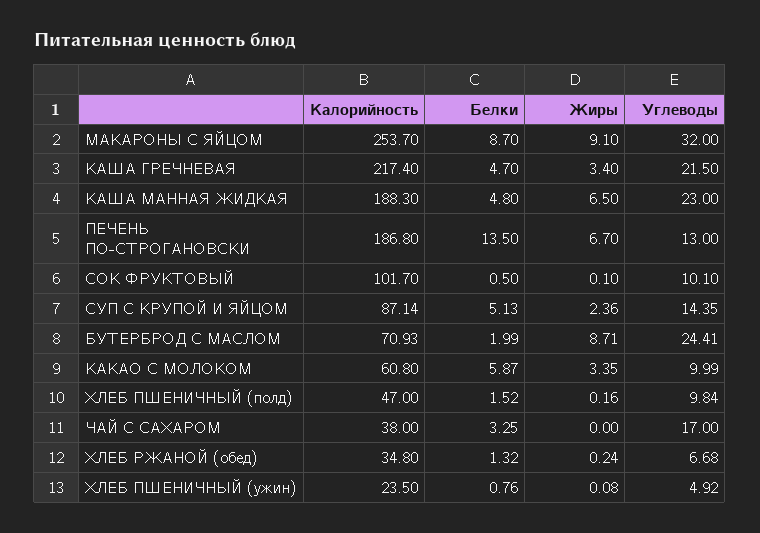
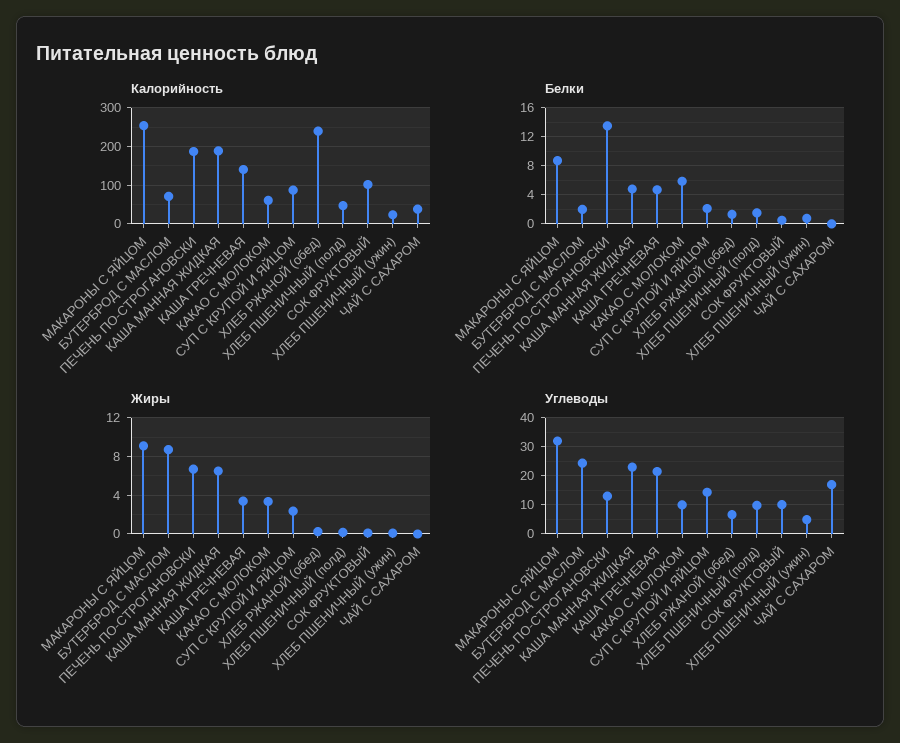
  {
    "Калорийность": {
      "МАКАРОНЫ С ЯЙЦОМ": 253.7,
-     "КАША ГРЕЧНЕВАЯ": 217.4,
+     "КАША ГРЕЧНЕВАЯ": 140,
      "КАША МАННАЯ ЖИДКАЯ": 188.3,
      "ПЕЧЕНЬ ПО-СТРОГАНОВСКИ": 186.8,
      "СОК ФРУКТОВЫЙ": 101.7,
      "СУП С КРУПОЙ И ЯЙЦОМ": 87.14,
      "БУТЕРБРОД С МАСЛОМ": 70.93,
      "КАКАО С МОЛОКОМ": 60.8,
      "ХЛЕБ ПШЕНИЧНЫЙ (полд)": 47,
      "ЧАЙ С САХАРОМ": 38,
-     "ХЛЕБ РЖАНОЙ (обед)": 34.8,
+     "ХЛЕБ РЖАНОЙ (обед)": 240,
      "ХЛЕБ ПШЕНИЧНЫЙ (ужин)": 23.5
    },
    "Белки": {
      "МАКАРОНЫ С ЯЙЦОМ": 8.7,
      "КАША ГРЕЧНЕВАЯ": 4.7,
      "КАША МАННАЯ ЖИДКАЯ": 4.8,
      "ПЕЧЕНЬ ПО-СТРОГАНОВСКИ": 13.5,
      "СОК ФРУКТОВЫЙ": 0.5,
-     "СУП С КРУПОЙ И ЯЙЦОМ": 5.13,
+     "СУП С КРУПОЙ И ЯЙЦОМ": 2,
      "БУТЕРБРОД С МАСЛОМ": 1.99,
      "КАКАО С МОЛОКОМ": 5.87,
      "ХЛЕБ ПШЕНИЧНЫЙ (полд)": 1.52,
-     "ЧАЙ С САХАРОМ": 3.25,
+     "ЧАЙ С САХАРОМ": 0,
      "ХЛЕБ РЖАНОЙ (обед)": 1.32,
      "ХЛЕБ ПШЕНИЧНЫЙ (ужин)": 0.76
    },
    "Жиры": {
      "МАКАРОНЫ С ЯЙЦОМ": 9.1,
      "КАША ГРЕЧНЕВАЯ": 3.4,
      "КАША МАННАЯ ЖИДКАЯ": 6.5,
      "ПЕЧЕНЬ ПО-СТРОГАНОВСКИ": 6.7,
      "СОК ФРУКТОВЫЙ": 0.1,
      "СУП С КРУПОЙ И ЯЙЦОМ": 2.36,
      "БУТЕРБРОД С МАСЛОМ": 8.71,
      "КАКАО С МОЛОКОМ": 3.35,
      "ХЛЕБ ПШЕНИЧНЫЙ (полд)": 0.16,
      "ЧАЙ С САХАРОМ": 0,
      "ХЛЕБ РЖАНОЙ (обед)": 0.24,
      "ХЛЕБ ПШЕНИЧНЫЙ (ужин)": 0.08
    },
    "Углеводы": {
      "МАКАРОНЫ С ЯЙЦОМ": 32,
      "КАША ГРЕЧНЕВАЯ": 21.5,
      "КАША МАННАЯ ЖИДКАЯ": 23,
      "ПЕЧЕНЬ ПО-СТРОГАНОВСКИ": 13,
      "СОК ФРУКТОВЫЙ": 10.1,
      "СУП С КРУПОЙ И ЯЙЦОМ": 14.35,
      "БУТЕРБРОД С МАСЛОМ": 24.41,
      "КАКАО С МОЛОКОМ": 9.99,
      "ХЛЕБ ПШЕНИЧНЫЙ (полд)": 9.84,
      "ЧАЙ С САХАРОМ": 17,
      "ХЛЕБ РЖАНОЙ (обед)": 6.68,
      "ХЛЕБ ПШЕНИЧНЫЙ (ужин)": 4.92
    }
  }

